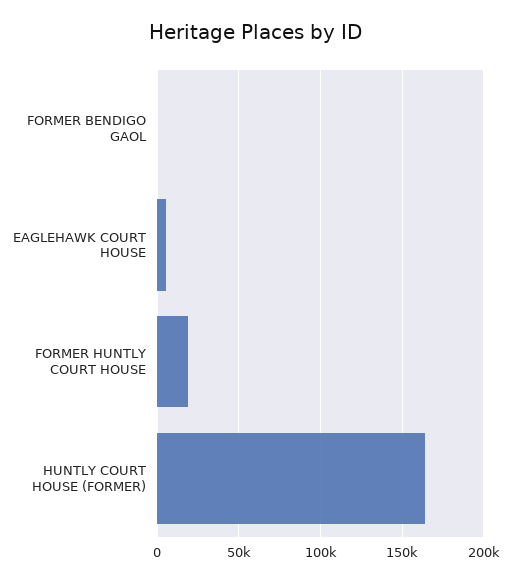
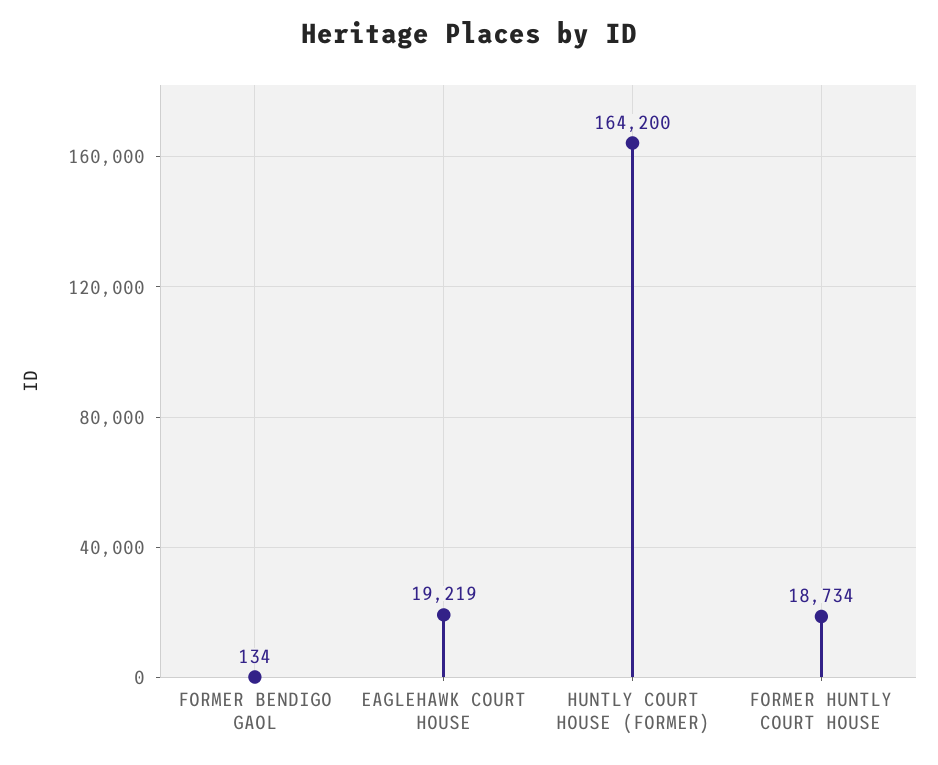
  {
    "FORMER BENDIGO GAOL": 134,
-   "EAGLEHAWK COURT HOUSE": 5000,
+   "EAGLEHAWK COURT HOUSE": 19219,
    "FORMER HUNTLY COURT HOUSE": 18734,
    "HUNTLY COURT HOUSE (FORMER)": 164200
  }

